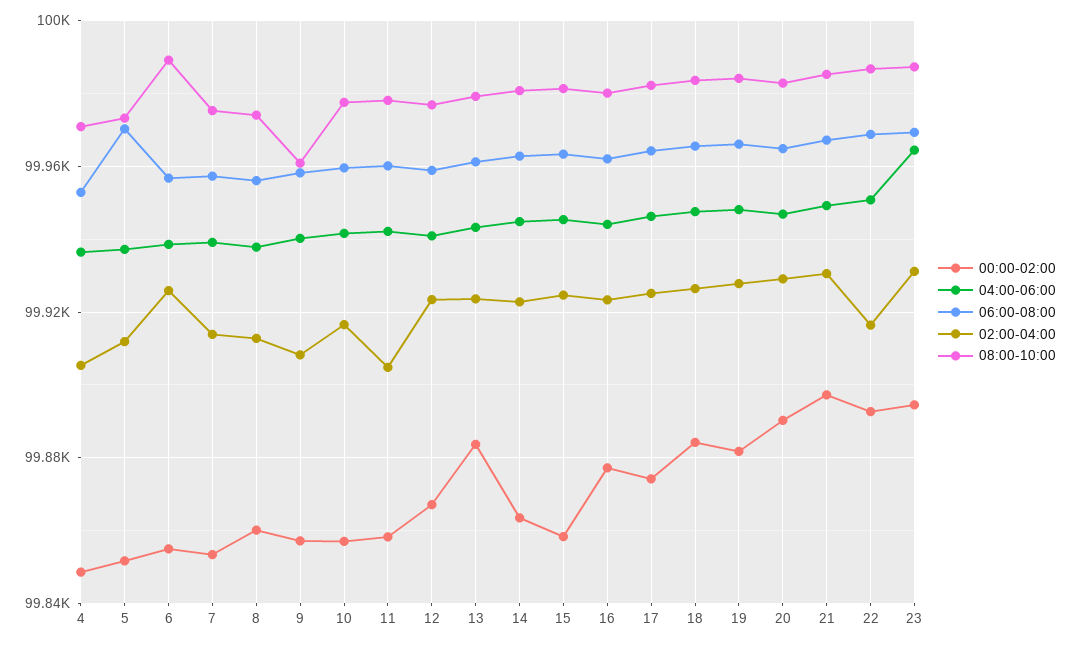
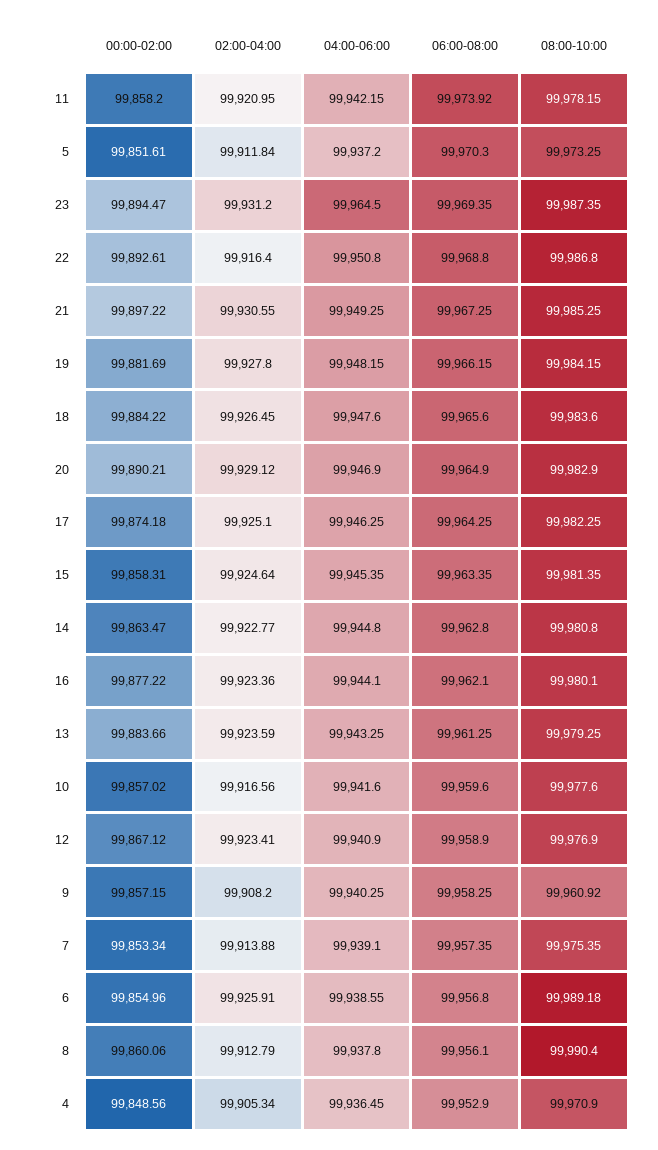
  {
    "00:00-02:00": {
      "4": 99848.56,
      "5": 99851.61,
      "6": 99854.96,
      "7": 99853.34,
      "8": 99860.06,
      "9": 99857.15,
      "10": 99857.02,
      "11": 99858.2,
      "12": 99867.12,
      "13": 99883.66,
      "14": 99863.47,
      "15": 99858.31,
      "16": 99877.22,
      "17": 99874.18,
      "18": 99884.22,
      "19": 99881.69,
      "20": 99890.21,
      "21": 99897.22,
      "22": 99892.61,
      "23": 99894.47
    },
    "04:00-06:00": {
      "4": 99936.45,
      "5": 99937.2,
      "6": 99938.55,
      "7": 99939.1,
      "8": 99937.8,
      "9": 99940.25,
      "10": 99941.6,
      "11": 99942.15,
      "12": 99940.9,
      "13": 99943.25,
      "14": 99944.8,
      "15": 99945.35,
      "16": 99944.1,
      "17": 99946.25,
      "18": 99947.6,
      "19": 99948.15,
      "20": 99946.9,
      "21": 99949.25,
      "22": 99950.8,
      "23": 99964.5
    },
    "06:00-08:00": {
      "4": 99952.9,
      "5": 99970.3,
      "6": 99956.8,
      "7": 99957.35,
      "8": 99956.1,
      "9": 99958.25,
      "10": 99959.6,
-     "11": 99960,
+     "11": 99973.92,
      "12": 99958.9,
      "13": 99961.25,
      "14": 99962.8,
      "15": 99963.35,
      "16": 99962.1,
      "17": 99964.25,
      "18": 99965.6,
      "19": 99966.15,
      "20": 99964.9,
      "21": 99967.25,
      "22": 99968.8,
      "23": 99969.35
    },
    "02:00-04:00": {
      "4": 99905.34,
      "5": 99911.84,
      "6": 99925.91,
      "7": 99913.88,
      "8": 99912.79,
      "9": 99908.2,
      "10": 99916.56,
-     "11": 99905,
+     "11": 99920.95,
      "12": 99923.41,
      "13": 99923.59,
      "14": 99922.77,
      "15": 99924.64,
      "16": 99923.36,
      "17": 99925.1,
      "18": 99926.45,
      "19": 99927.8,
      "20": 99929.12,
      "21": 99930.55,
      "22": 99916.4,
      "23": 99931.2
    },
    "08:00-10:00": {
      "4": 99970.9,
      "5": 99973.25,
      "6": 99989.18,
      "7": 99975.35,
-     "8": 99975,
+     "8": 99990.4,
      "9": 99960.92,
      "10": 99977.6,
      "11": 99978.15,
      "12": 99976.9,
      "13": 99979.25,
      "14": 99980.8,
      "15": 99981.35,
      "16": 99980.1,
      "17": 99982.25,
      "18": 99983.6,
      "19": 99984.15,
      "20": 99982.9,
      "21": 99985.25,
      "22": 99986.8,
      "23": 99987.35
    }
  }

